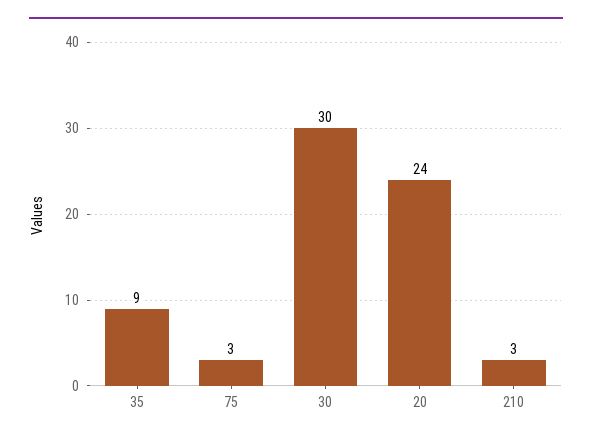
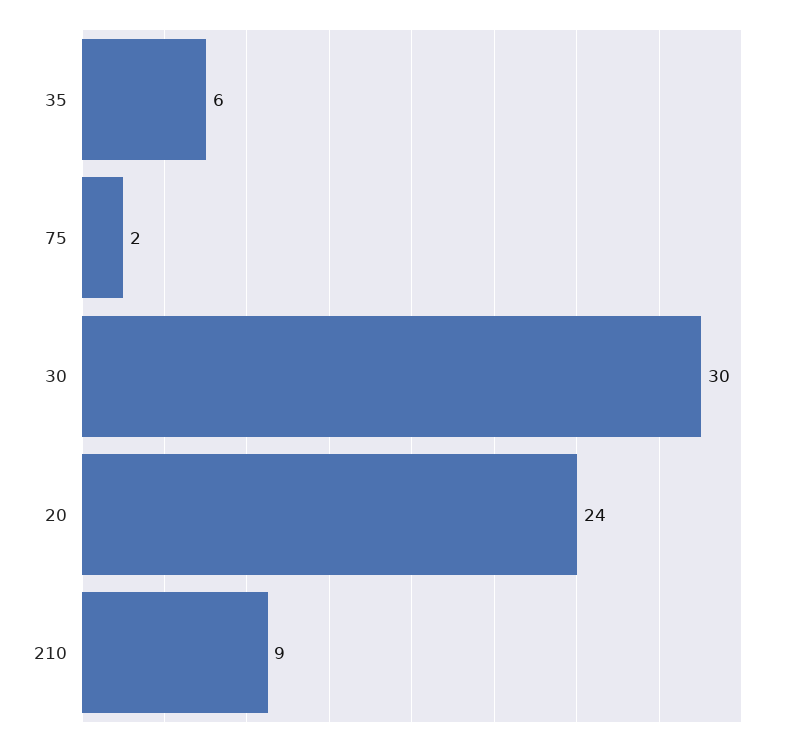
  {
-   "35": 9,
+   "35": 6,
-   "75": 3,
+   "75": 2,
    "30": 30,
    "20": 24,
-   "210": 3
+   "210": 9
  }

